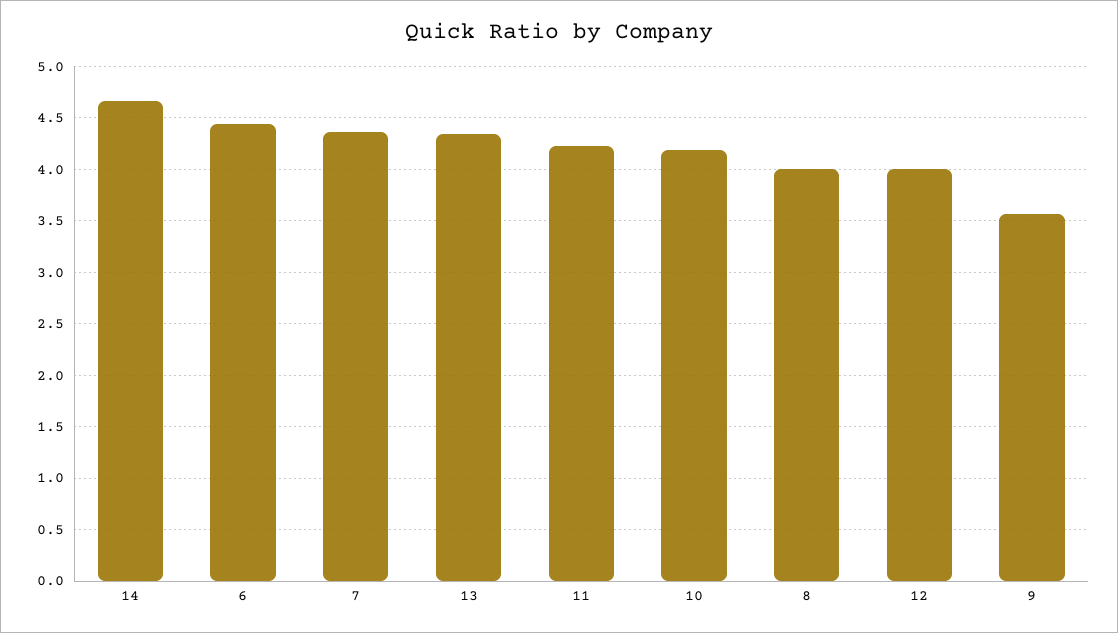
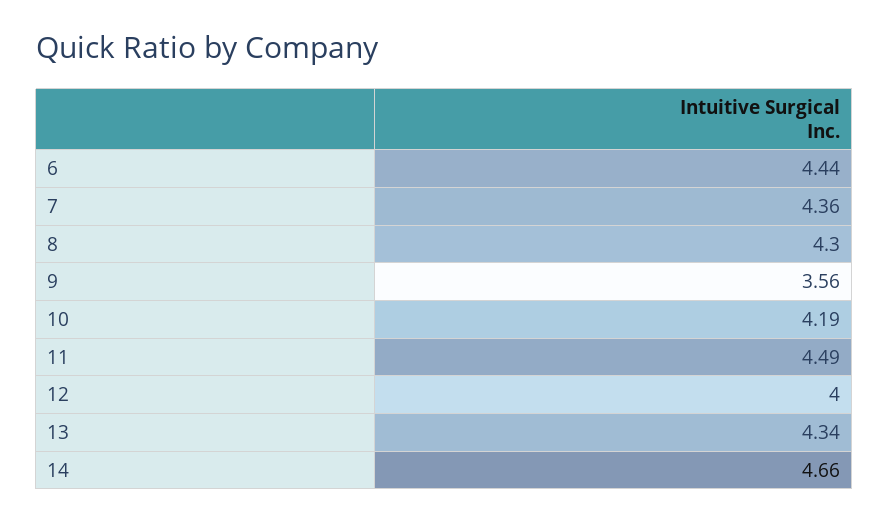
  {
    "14": 4.66,
    "6": 4.44,
    "7": 4.36,
    "13": 4.34,
-   "11": 4.2,
+   "11": 4.49,
    "10": 4.19,
-   "8": 4,
+   "8": 4.3,
    "12": 4,
    "9": 3.56
  }

